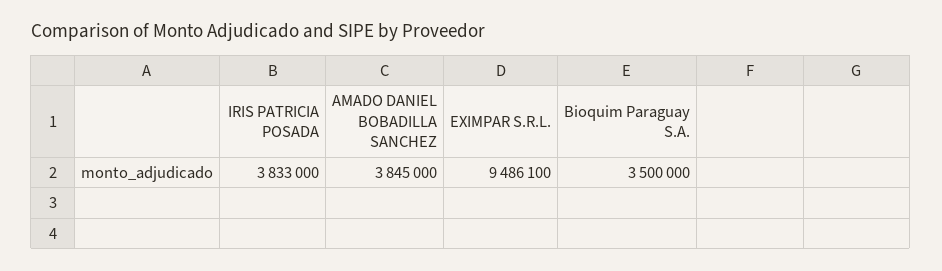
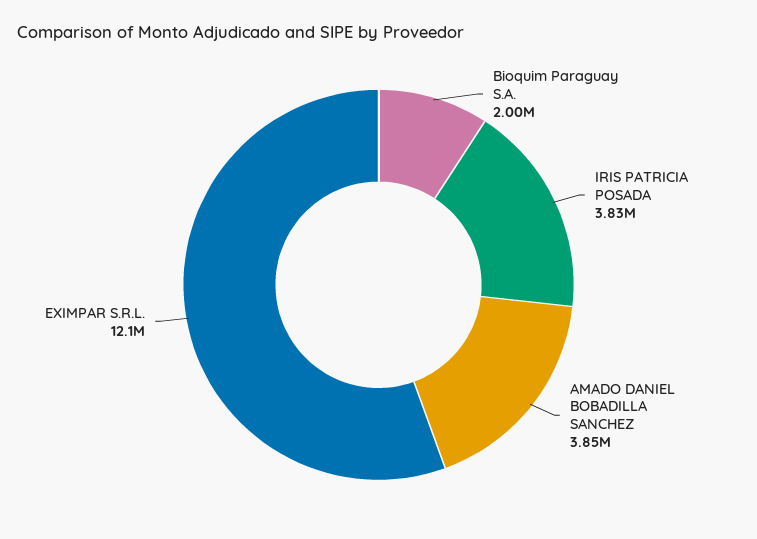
  {
    "IRIS PATRICIA POSADA": 3833000,
    "AMADO DANIEL BOBADILLA SANCHEZ": 3845000,
-   "EXIMPAR S.R.L.": 9486100,
+   "EXIMPAR S.R.L.": 12100000,
-   "Bioquim Paraguay S.A.": 3500000
+   "Bioquim Paraguay S.A.": 2000000
  }

